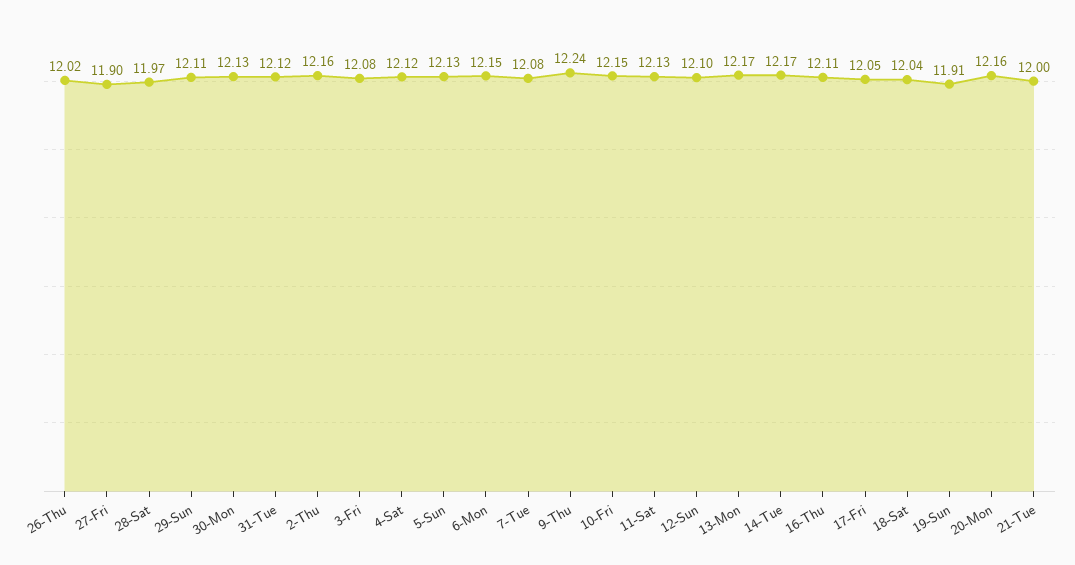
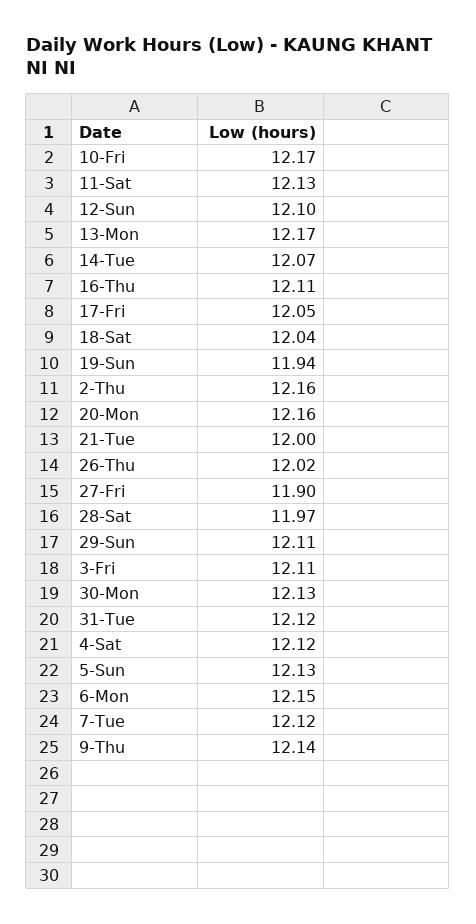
  {
    "26-Thu": 12.02,
    "27-Fri": 11.9,
    "28-Sat": 11.97,
    "29-Sun": 12.11,
    "30-Mon": 12.13,
    "31-Tue": 12.12,
    "2-Thu": 12.16,
-   "3-Fri": 12.08,
+   "3-Fri": 12.11,
    "4-Sat": 12.12,
    "5-Sun": 12.13,
    "6-Mon": 12.15,
-   "7-Tue": 12.08,
+   "7-Tue": 12.12,
-   "9-Thu": 12.24,
+   "9-Thu": 12.14,
-   "10-Fri": 12.15,
+   "10-Fri": 12.17,
    "11-Sat": 12.13,
    "12-Sun": 12.1,
    "13-Mon": 12.17,
-   "14-Tue": 12.17,
+   "14-Tue": 12.07,
    "16-Thu": 12.11,
    "17-Fri": 12.05,
    "18-Sat": 12.04,
-   "19-Sun": 11.91,
+   "19-Sun": 11.94,
    "20-Mon": 12.16,
    "21-Tue": 12
  }

